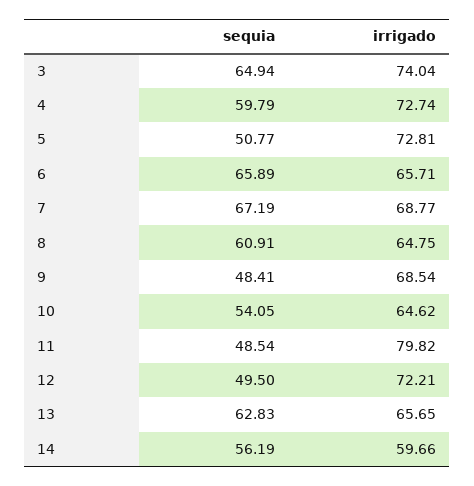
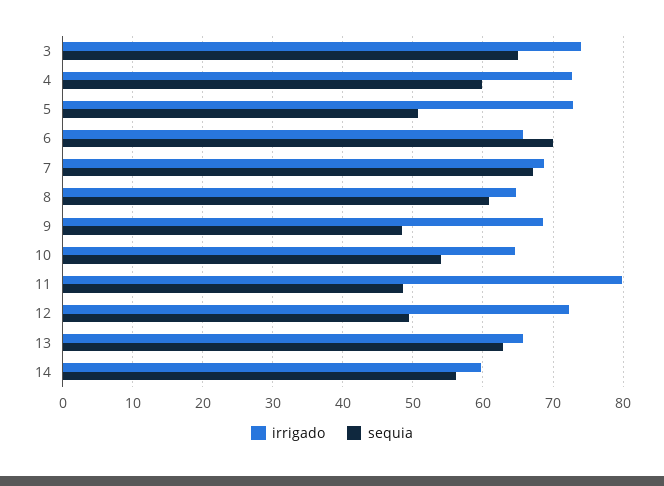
  {
    "sequia": {
      "3": 64.94,
      "4": 59.79,
      "5": 50.77,
-     "6": 65.89,
+     "6": 70,
      "7": 67.19,
      "8": 60.91,
      "9": 48.41,
      "10": 54.05,
      "11": 48.54,
      "12": 49.5,
      "13": 62.83,
      "14": 56.19
    },
    "irrigado": {
      "3": 74.04,
      "4": 72.74,
      "5": 72.81,
      "6": 65.71,
      "7": 68.77,
      "8": 64.75,
      "9": 68.54,
      "10": 64.62,
      "11": 79.82,
      "12": 72.21,
      "13": 65.65,
      "14": 59.66
    }
  }

